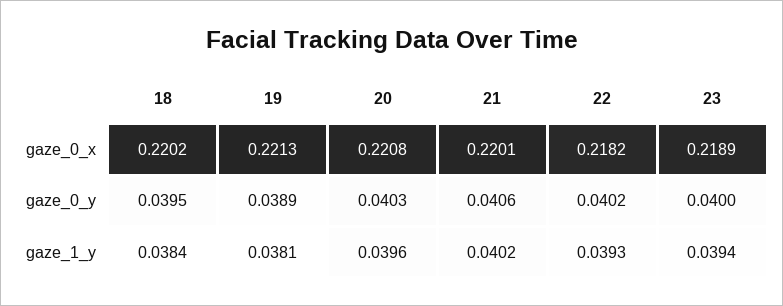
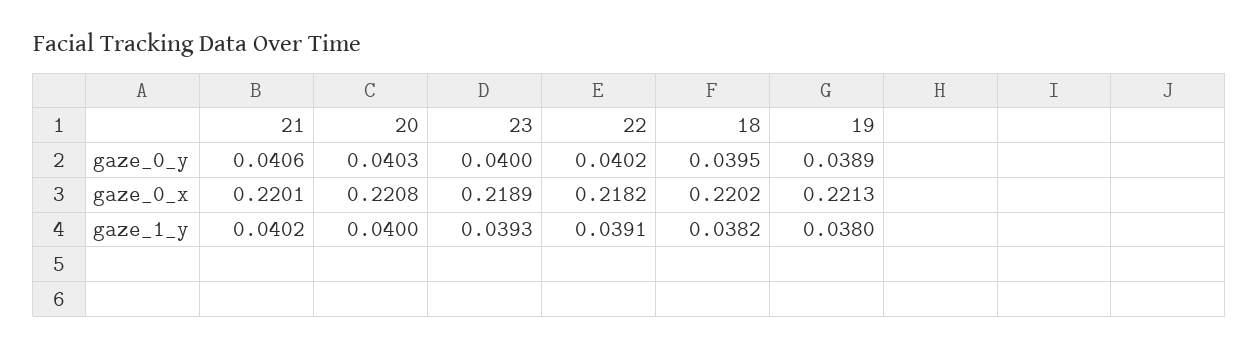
  {
    "18": {
      "gaze_0_x": 0.2202,
      "gaze_0_y": 0.0395,
-     "gaze_1_y": 0.0384
+     "gaze_1_y": 0.0382
    },
    "19": {
      "gaze_0_x": 0.2213,
      "gaze_0_y": 0.0389,
-     "gaze_1_y": 0.0381
+     "gaze_1_y": 0.038
    },
    "20": {
      "gaze_0_x": 0.2208,
      "gaze_0_y": 0.0403,
-     "gaze_1_y": 0.0396
+     "gaze_1_y": 0.04
    },
    "21": {
      "gaze_0_x": 0.2201,
      "gaze_0_y": 0.0406,
      "gaze_1_y": 0.0402
    },
    "22": {
      "gaze_0_x": 0.2182,
      "gaze_0_y": 0.0402,
-     "gaze_1_y": 0.0393
+     "gaze_1_y": 0.0391
    },
    "23": {
      "gaze_0_x": 0.2189,
      "gaze_0_y": 0.04,
-     "gaze_1_y": 0.0394
+     "gaze_1_y": 0.0393
    }
  }

